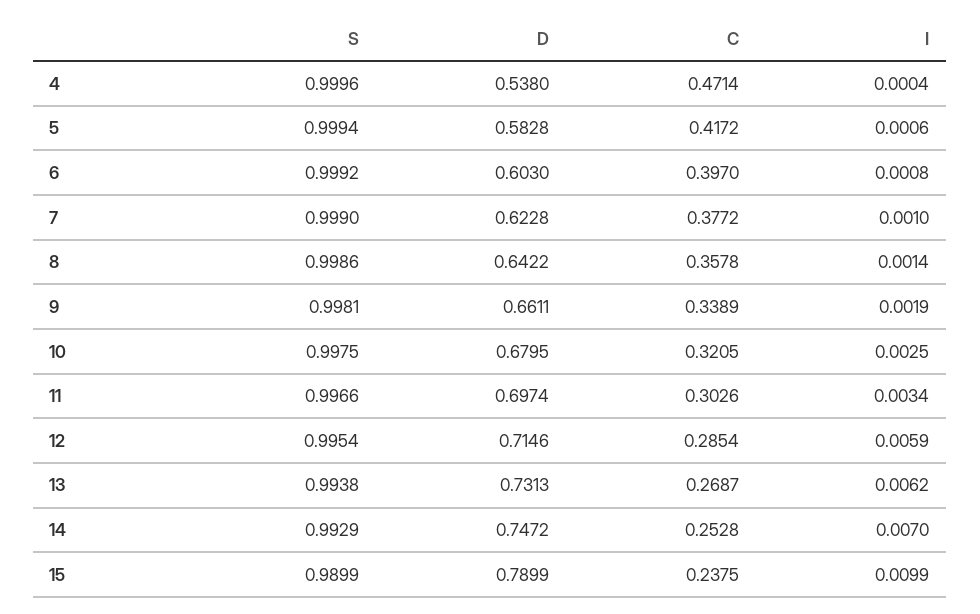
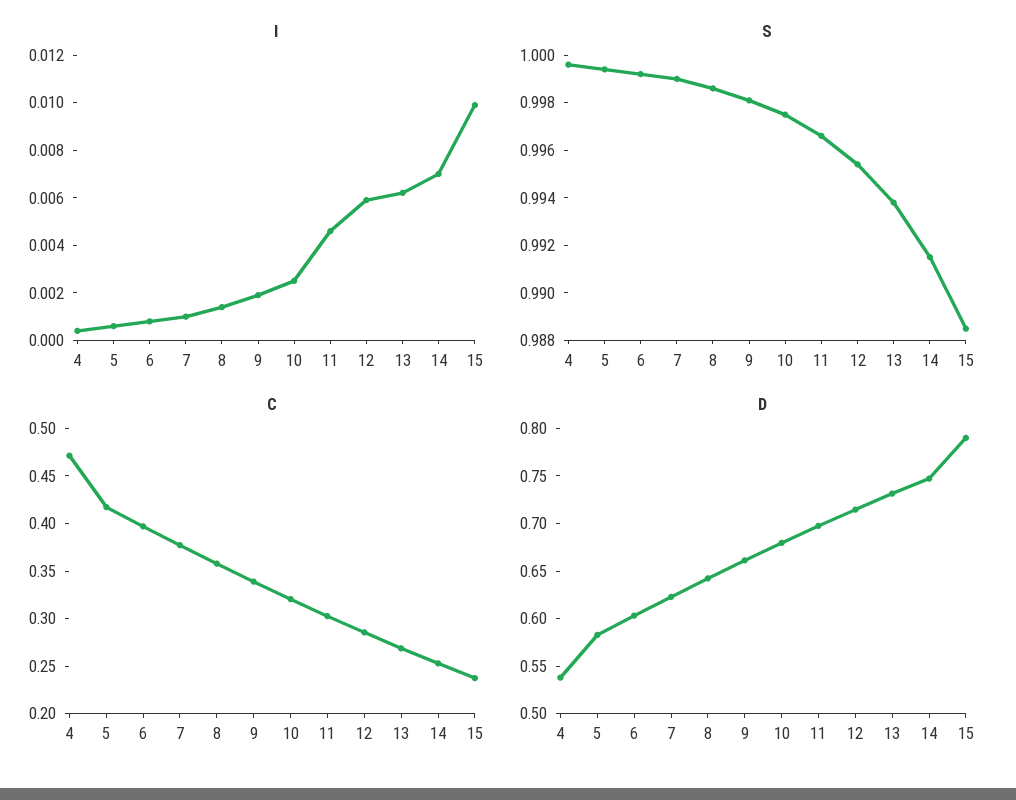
  {
    "S": {
      "4": 0.9996,
      "5": 0.9994,
      "6": 0.9992,
      "7": 0.999,
      "8": 0.9986,
      "9": 0.9981,
      "10": 0.9975,
      "11": 0.9966,
      "12": 0.9954,
      "13": 0.9938,
-     "14": 0.9929,
+     "14": 0.9915,
-     "15": 0.9899
+     "15": 0.9885
    },
    "D": {
      "4": 0.538,
      "5": 0.5828,
      "6": 0.603,
      "7": 0.6228,
      "8": 0.6422,
      "9": 0.6611,
      "10": 0.6795,
      "11": 0.6974,
      "12": 0.7146,
      "13": 0.7313,
      "14": 0.7472,
      "15": 0.7899
    },
    "C": {
      "4": 0.4714,
      "5": 0.4172,
      "6": 0.397,
      "7": 0.3772,
      "8": 0.3578,
      "9": 0.3389,
      "10": 0.3205,
      "11": 0.3026,
      "12": 0.2854,
      "13": 0.2687,
      "14": 0.2528,
      "15": 0.2375
    },
    "I": {
      "4": 0.0004,
      "5": 0.0006,
      "6": 0.0008,
      "7": 0.001,
      "8": 0.0014,
      "9": 0.0019,
      "10": 0.0025,
-     "11": 0.0034,
+     "11": 0.0045,
      "12": 0.0059,
      "13": 0.0062,
      "14": 0.007,
      "15": 0.0099
    }
  }

